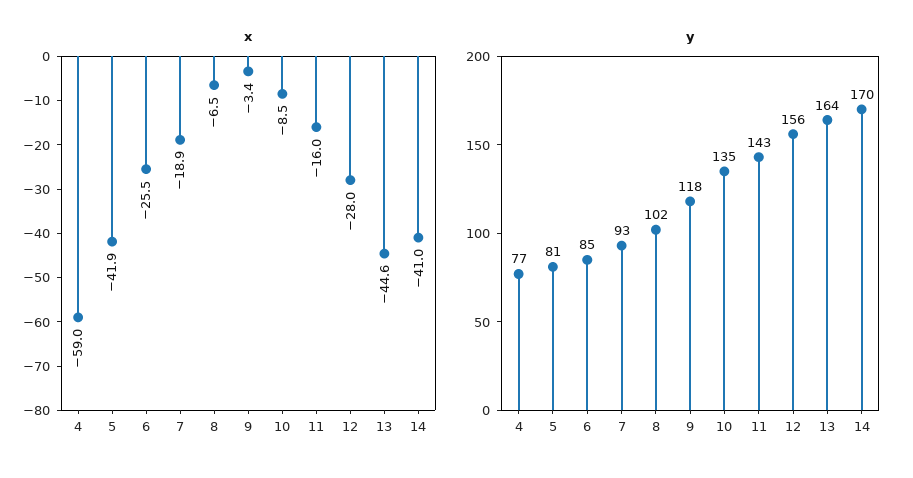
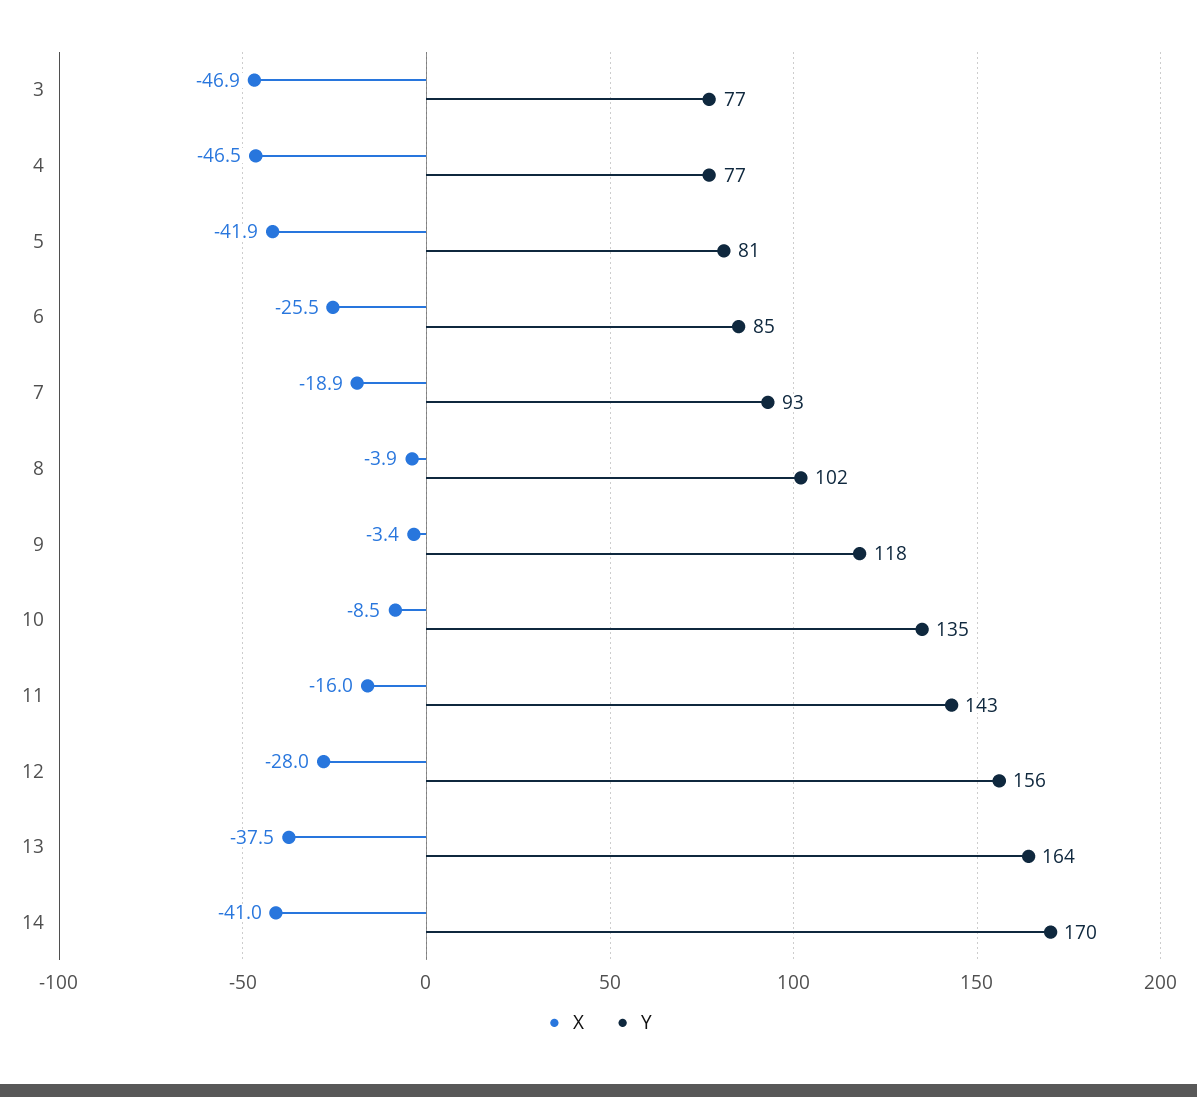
  {
    "x": {
-     "4": -59,
+     "4": -46.5,
      "5": -41.9,
      "6": -25.5,
      "7": -18.9,
-     "8": -6.5,
+     "8": -3.9,
      "9": -3.4,
      "10": -8.5,
      "11": -16,
      "12": -28,
-     "13": -44.6,
+     "13": -37.5,
-     "14": -41
+     "14": -41,
+     "3": -46.9
    },
    "y": {
      "4": 77,
      "5": 81,
      "6": 85,
      "7": 93,
      "8": 102,
      "9": 118,
      "10": 135,
      "11": 143,
      "12": 156,
      "13": 164,
-     "14": 170
+     "14": 170,
+     "3": 77
    }
  }

